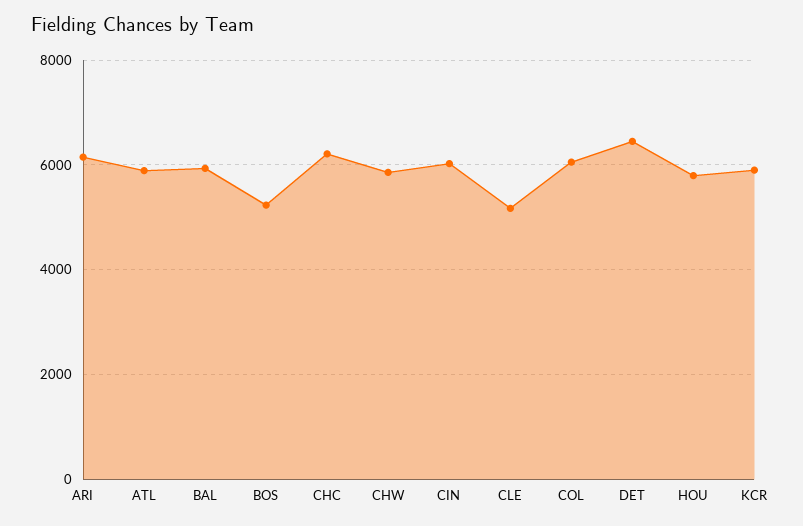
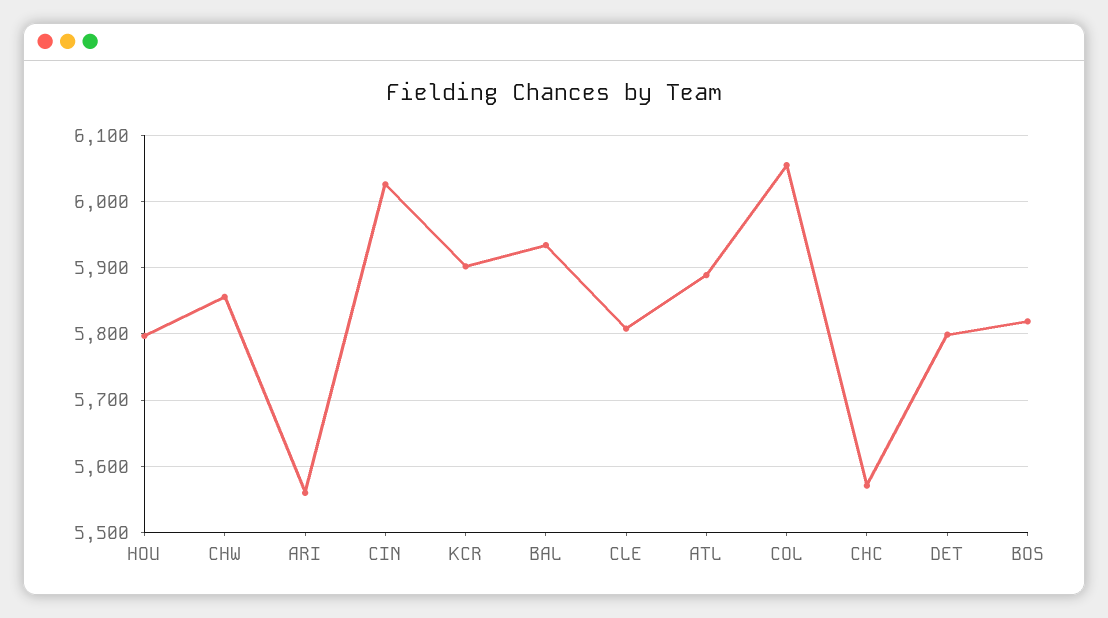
  {
-   "ARI": 6200,
+   "ARI": 5560,
    "ATL": 5890,
    "BAL": 5930,
-   "BOS": 5200,
+   "BOS": 5820,
-   "CHC": 6200,
+   "CHC": 5570,
    "CHW": 5860,
    "CIN": 6030,
-   "CLE": 5200,
+   "CLE": 5810,
    "COL": 6060,
-   "DET": 6400,
+   "DET": 5800,
    "HOU": 5800,
    "KCR": 5900
  }

